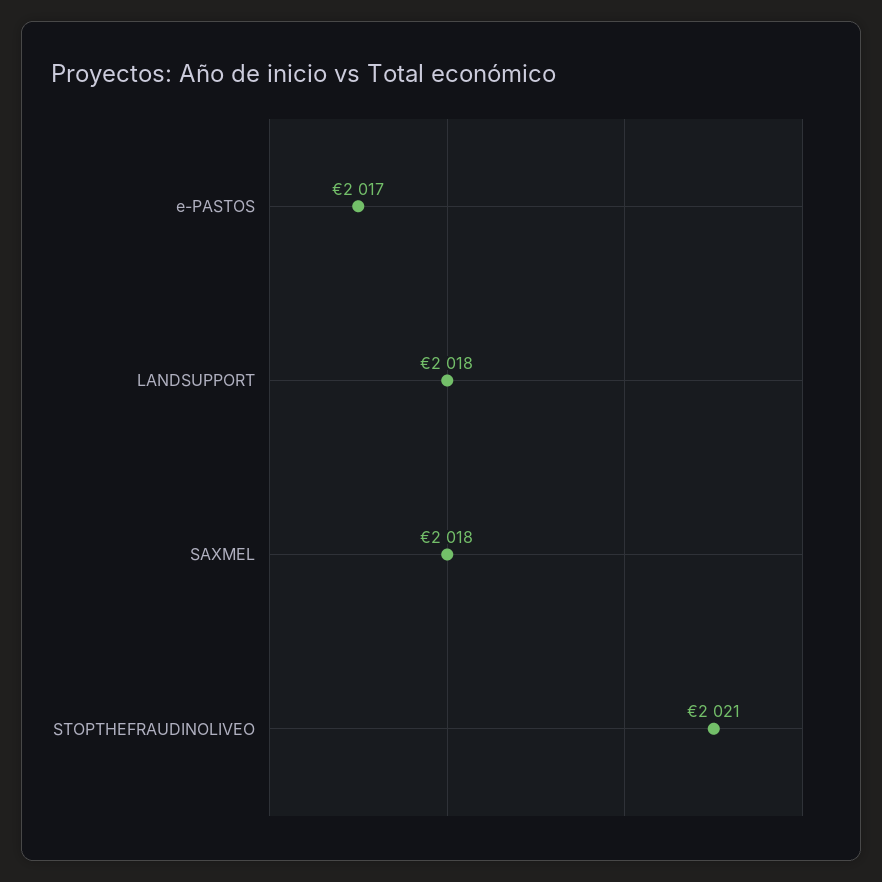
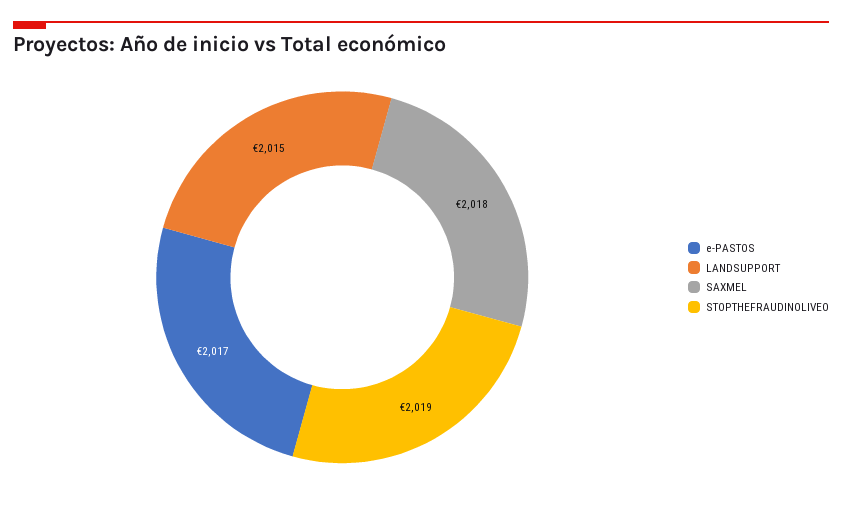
  {
    "e-PASTOS": 2017,
-   "LANDSUPPORT": 2018,
+   "LANDSUPPORT": 2015,
    "SAXMEL": 2018,
-   "STOPTHEFRAUDINOLIVEO": 2021
+   "STOPTHEFRAUDINOLIVEO": 2019
  }

